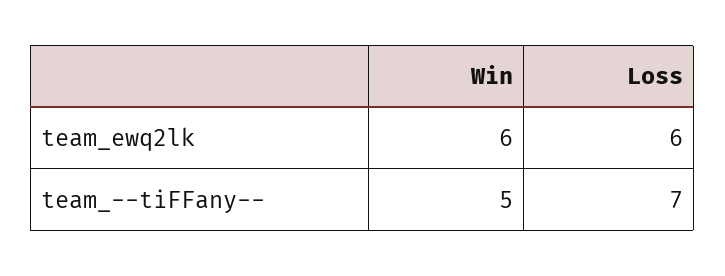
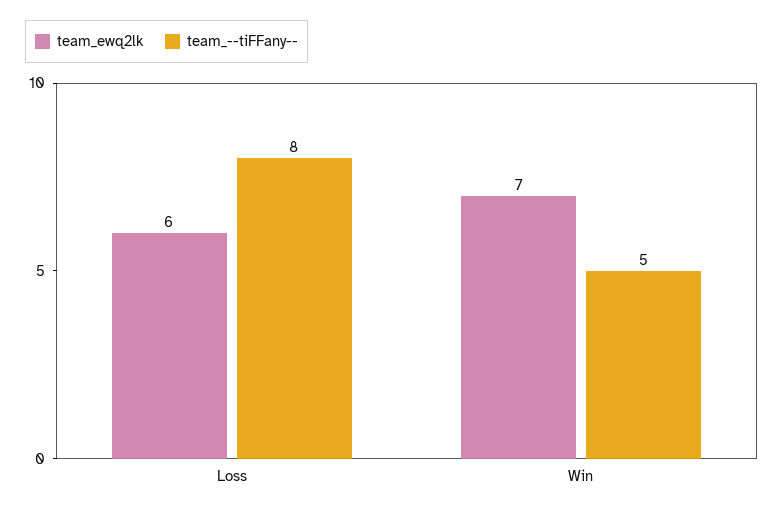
  {
    "team_ewq2lk": {
-     "Win": 6,
+     "Win": 7,
      "Loss": 6
    },
    "team_--tiFFany--": {
      "Win": 5,
-     "Loss": 7
+     "Loss": 8
    }
  }

